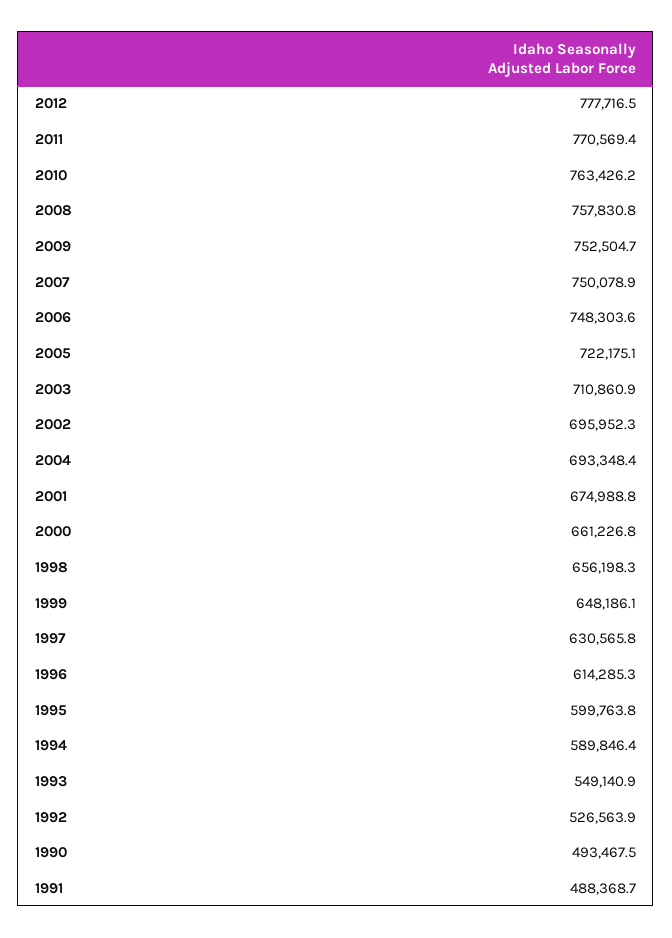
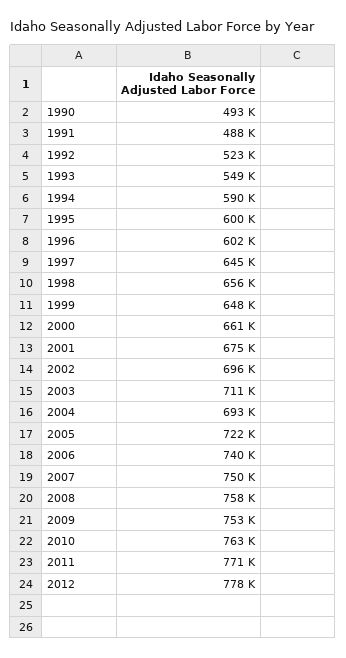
  {
    "2012": 777716.5,
    "2011": 770569.4,
    "2010": 763426.2,
    "2008": 757830.8,
    "2009": 752504.7,
    "2007": 750078.9,
-   "2006": 748303.6,
+   "2006": 740000,
    "2005": 722175.1,
    "2003": 710860.9,
    "2002": 695952.3,
    "2004": 693348.4,
    "2001": 674988.8,
    "2000": 661226.8,
    "1998": 656198.3,
    "1999": 648186.1,
-   "1997": 630565.8,
+   "1997": 645000,
-   "1996": 614285.3,
+   "1996": 602000,
    "1995": 599763.8,
    "1994": 589846.4,
    "1993": 549140.9,
-   "1992": 526563.9,
+   "1992": 523000,
    "1990": 493467.5,
    "1991": 488368.7
  }

